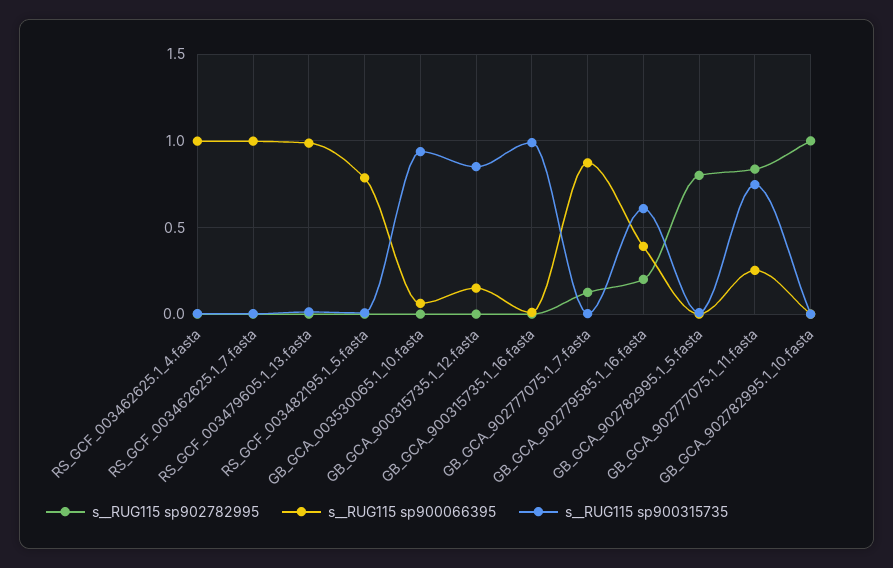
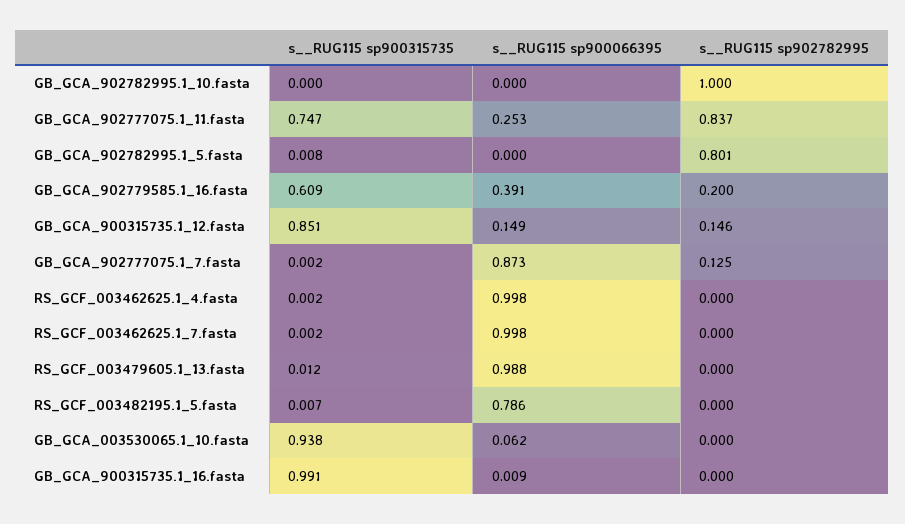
  {
    "s__RUG115 sp902782995": {
      "RS_GCF_003462625.1_4.fasta": 0,
      "RS_GCF_003462625.1_7.fasta": 0,
      "RS_GCF_003479605.1_13.fasta": 0,
      "RS_GCF_003482195.1_5.fasta": 0,
      "GB_GCA_003530065.1_10.fasta": 0,
-     "GB_GCA_900315735.1_12.fasta": 0,
+     "GB_GCA_900315735.1_12.fasta": 0.146,
      "GB_GCA_900315735.1_16.fasta": 0,
      "GB_GCA_902777075.1_7.fasta": 0.125,
      "GB_GCA_902779585.1_16.fasta": 0.2,
      "GB_GCA_902782995.1_5.fasta": 0.801,
      "GB_GCA_902777075.1_11.fasta": 0.837,
      "GB_GCA_902782995.1_10.fasta": 1
    },
    "s__RUG115 sp900066395": {
      "RS_GCF_003462625.1_4.fasta": 0.998,
      "RS_GCF_003462625.1_7.fasta": 0.998,
      "RS_GCF_003479605.1_13.fasta": 0.988,
      "RS_GCF_003482195.1_5.fasta": 0.786,
      "GB_GCA_003530065.1_10.fasta": 0.062,
      "GB_GCA_900315735.1_12.fasta": 0.149,
      "GB_GCA_900315735.1_16.fasta": 0.009,
      "GB_GCA_902777075.1_7.fasta": 0.873,
      "GB_GCA_902779585.1_16.fasta": 0.391,
      "GB_GCA_902782995.1_5.fasta": 0,
      "GB_GCA_902777075.1_11.fasta": 0.253,
      "GB_GCA_902782995.1_10.fasta": 0
    },
    "s__RUG115 sp900315735": {
      "RS_GCF_003462625.1_4.fasta": 0.002,
      "RS_GCF_003462625.1_7.fasta": 0.002,
      "RS_GCF_003479605.1_13.fasta": 0.012,
      "RS_GCF_003482195.1_5.fasta": 0.007,
      "GB_GCA_003530065.1_10.fasta": 0.938,
      "GB_GCA_900315735.1_12.fasta": 0.851,
      "GB_GCA_900315735.1_16.fasta": 0.991,
      "GB_GCA_902777075.1_7.fasta": 0.002,
      "GB_GCA_902779585.1_16.fasta": 0.609,
      "GB_GCA_902782995.1_5.fasta": 0.008,
      "GB_GCA_902777075.1_11.fasta": 0.747,
      "GB_GCA_902782995.1_10.fasta": 0
    }
  }

